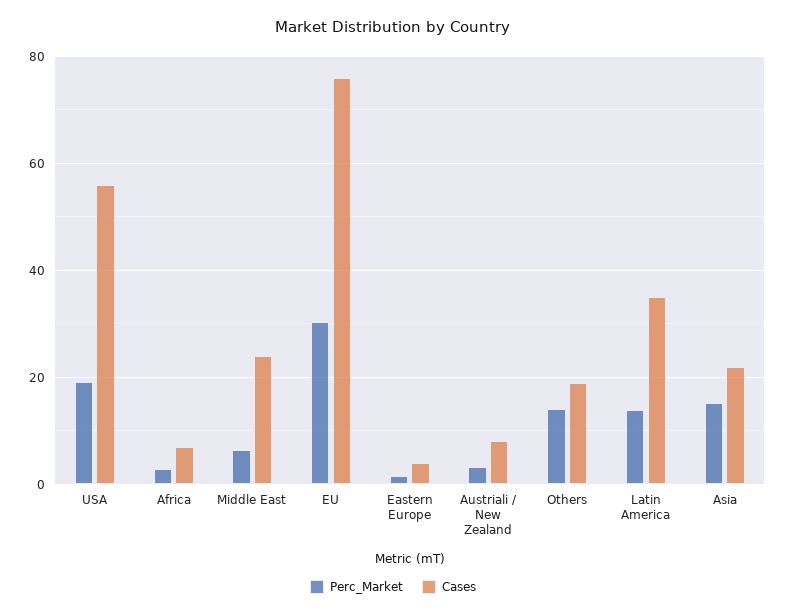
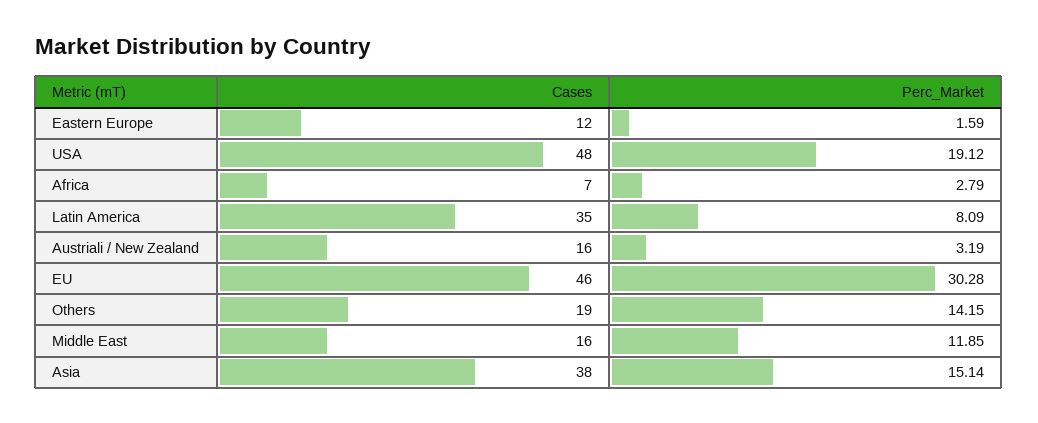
  {
    "Perc_Market": {
      "USA": 19.12,
      "Africa": 2.79,
-     "Middle East": 6,
+     "Middle East": 11.85,
      "EU": 30.28,
      "Eastern Europe": 1.59,
      "Austriali / New Zealand": 3.19,
      "Others": 14.15,
-     "Latin America": 14,
+     "Latin America": 8.09,
      "Asia": 15.14
    },
    "Cases": {
-     "USA": 56,
+     "USA": 48,
      "Africa": 7,
-     "Middle East": 24,
+     "Middle East": 16,
-     "EU": 76,
+     "EU": 46,
-     "Eastern Europe": 4,
+     "Eastern Europe": 12,
-     "Austriali / New Zealand": 8,
+     "Austriali / New Zealand": 16,
      "Others": 19,
      "Latin America": 35,
-     "Asia": 22
+     "Asia": 38
    }
  }

